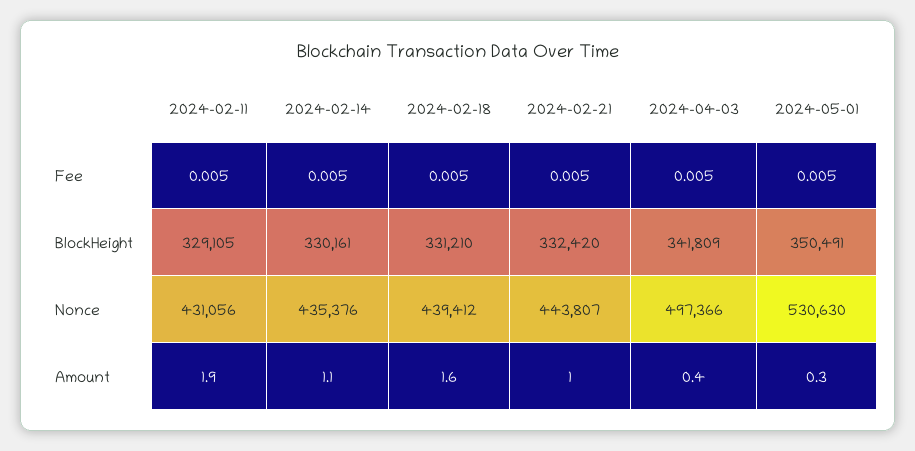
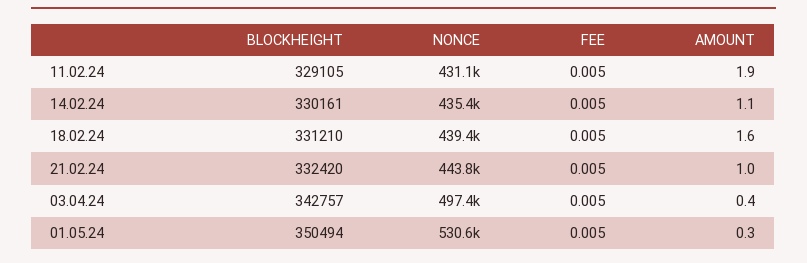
  {
    "2024-02-11": {
      "Fee": 0.005,
      "BlockHeight": 329105,
      "Nonce": 431056,
      "Amount": 1.9
    },
    "2024-02-14": {
      "Fee": 0.005,
      "BlockHeight": 330161,
      "Nonce": 435376,
      "Amount": 1.1
    },
    "2024-02-18": {
      "Fee": 0.005,
      "BlockHeight": 331210,
      "Nonce": 439412,
      "Amount": 1.6
    },
    "2024-02-21": {
      "Fee": 0.005,
      "BlockHeight": 332420,
      "Nonce": 443807,
      "Amount": 1
    },
    "2024-04-03": {
      "Fee": 0.005,
-     "BlockHeight": 341809,
+     "BlockHeight": 342757,
      "Nonce": 497366,
      "Amount": 0.4
    },
    "2024-05-01": {
      "Fee": 0.005,
-     "BlockHeight": 350491,
+     "BlockHeight": 350494,
      "Nonce": 530630,
      "Amount": 0.3
    }
  }

